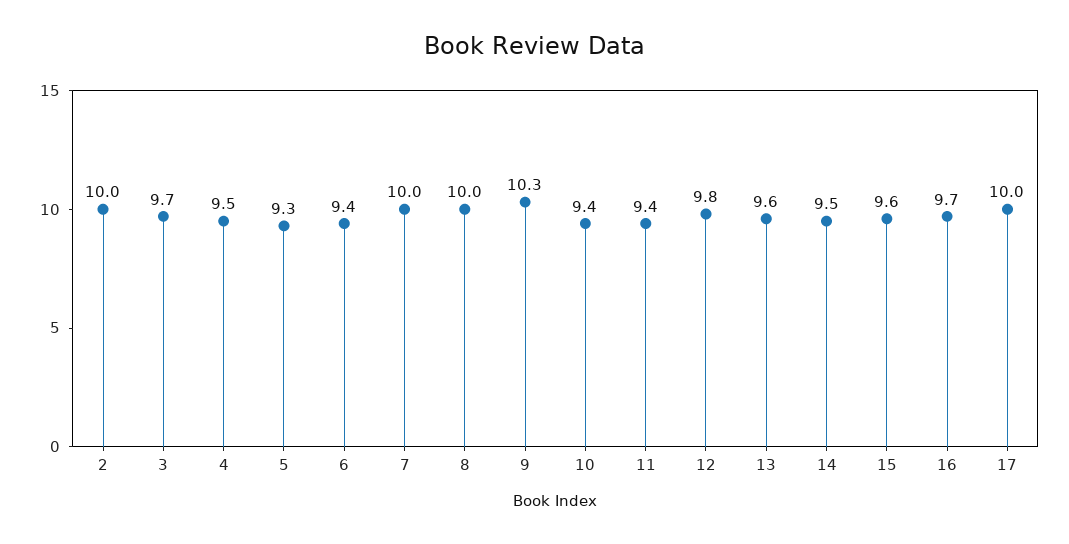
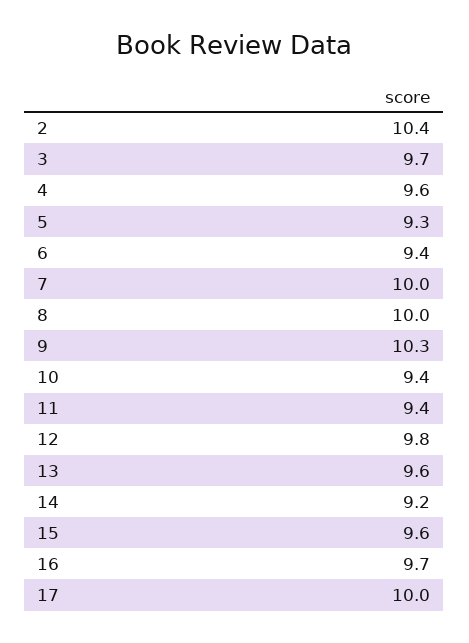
  {
-   "2": 10,
+   "2": 10.4,
    "3": 9.7,
-   "4": 9.5,
+   "4": 9.6,
    "5": 9.3,
    "6": 9.4,
    "7": 10,
    "8": 10,
    "9": 10.3,
    "10": 9.4,
    "11": 9.4,
    "12": 9.8,
    "13": 9.6,
-   "14": 9.5,
+   "14": 9.2,
    "15": 9.6,
    "16": 9.7,
    "17": 10
  }

